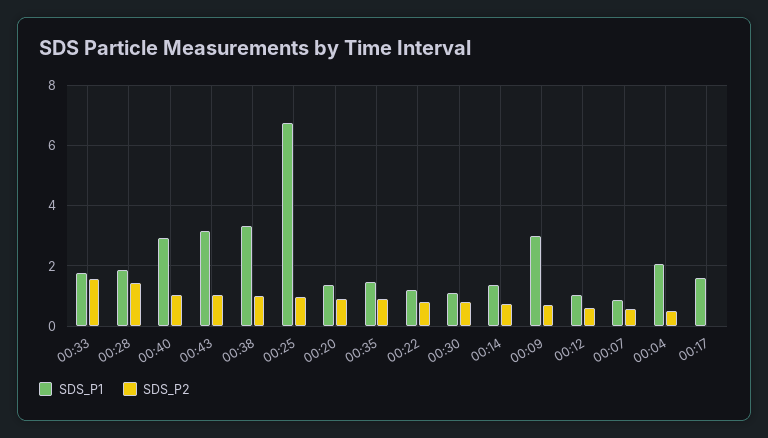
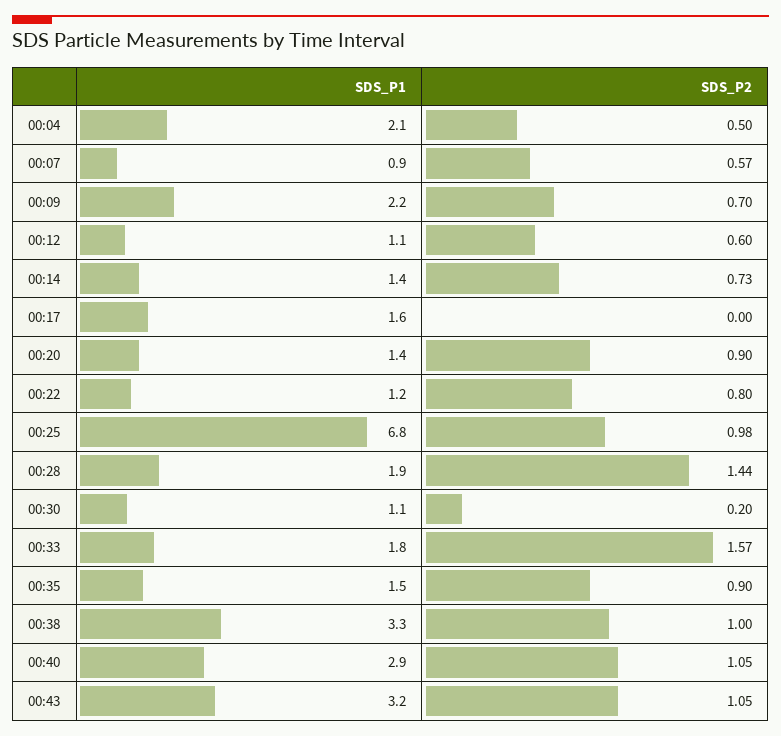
  {
    "SDS_P1": {
      "00:33": 1.8,
      "00:28": 1.9,
      "00:40": 2.9,
      "00:43": 3.2,
      "00:38": 3.3,
      "00:25": 6.8,
      "00:20": 1.4,
      "00:35": 1.5,
      "00:22": 1.2,
      "00:30": 1.1,
      "00:14": 1.4,
-     "00:09": 3,
+     "00:09": 2.2,
      "00:12": 1.1,
      "00:07": 0.9,
      "00:04": 2.1,
      "00:17": 1.6
    },
    "SDS_P2": {
      "00:33": 1.57,
      "00:28": 1.44,
      "00:40": 1.05,
      "00:43": 1.05,
      "00:38": 1,
      "00:25": 0.98,
      "00:20": 0.9,
      "00:35": 0.9,
      "00:22": 0.8,
-     "00:30": 0.8,
+     "00:30": 0.2,
      "00:14": 0.73,
      "00:09": 0.7,
      "00:12": 0.6,
      "00:07": 0.57,
      "00:04": 0.5,
      "00:17": 0
    }
  }

